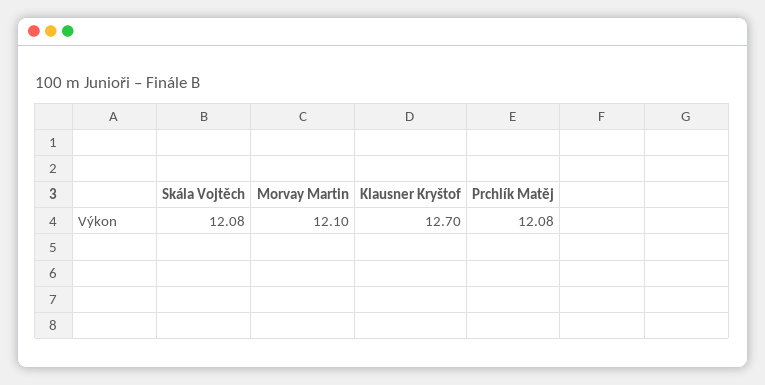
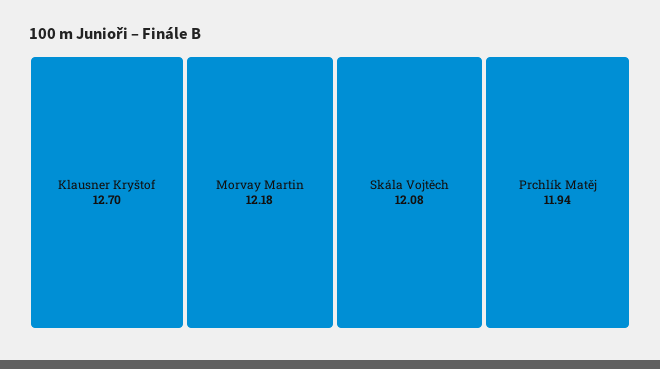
  {
    "Skála Vojtěch": 12.08,
-   "Morvay Martin": 12.1,
+   "Morvay Martin": 12.18,
    "Klausner Kryštof": 12.7,
-   "Prchlík Matěj": 12.08
+   "Prchlík Matěj": 11.94
  }

